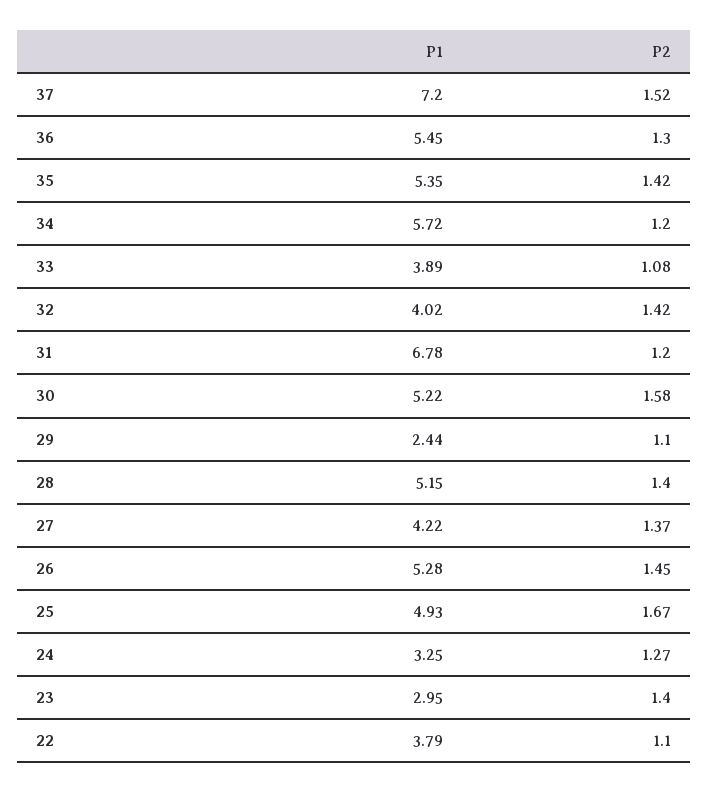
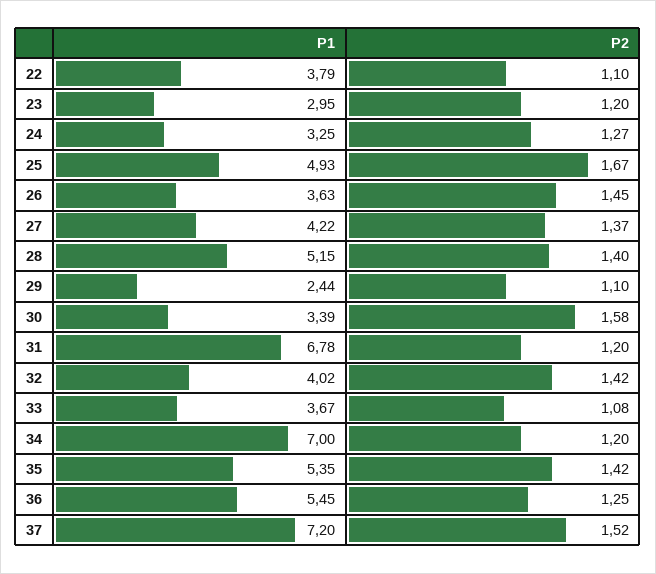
  {
    "P1": {
      "37": 7.2,
      "36": 5.45,
      "35": 5.35,
-     "34": 5.72,
+     "34": 7,
-     "33": 3.89,
+     "33": 3.67,
      "32": 4.02,
      "31": 6.78,
-     "30": 5.22,
+     "30": 3.39,
      "29": 2.44,
      "28": 5.15,
      "27": 4.22,
-     "26": 5.28,
+     "26": 3.63,
      "25": 4.93,
      "24": 3.25,
      "23": 2.95,
      "22": 3.79
    },
    "P2": {
      "37": 1.52,
-     "36": 1.3,
+     "36": 1.25,
      "35": 1.42,
      "34": 1.2,
      "33": 1.08,
      "32": 1.42,
      "31": 1.2,
      "30": 1.58,
      "29": 1.1,
      "28": 1.4,
      "27": 1.37,
      "26": 1.45,
      "25": 1.67,
      "24": 1.27,
-     "23": 1.4,
+     "23": 1.2,
      "22": 1.1
    }
  }

